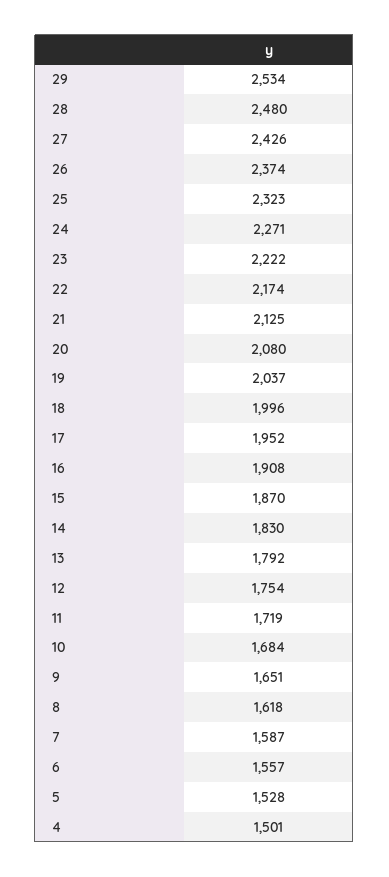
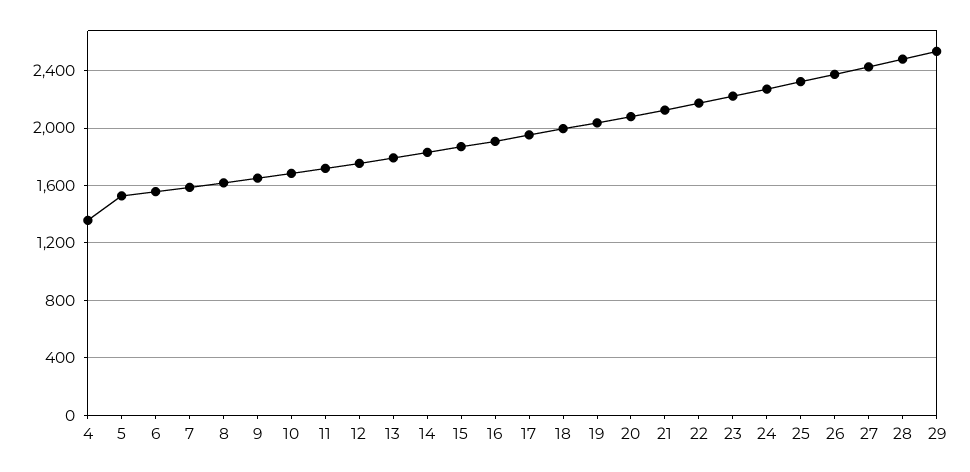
  {
    "29": 2534,
    "28": 2480,
    "27": 2426,
    "26": 2374,
    "25": 2323,
    "24": 2271,
    "23": 2222,
    "22": 2174,
    "21": 2125,
    "20": 2080,
    "19": 2037,
    "18": 1996,
    "17": 1952,
    "16": 1908,
    "15": 1870,
    "14": 1830,
    "13": 1792,
    "12": 1754,
    "11": 1719,
    "10": 1684,
    "9": 1651,
    "8": 1618,
    "7": 1587,
    "6": 1557,
    "5": 1528,
-   "4": 1501
+   "4": 1350
  }

